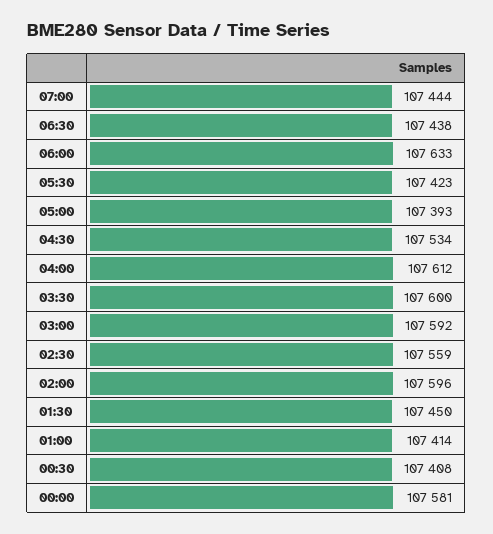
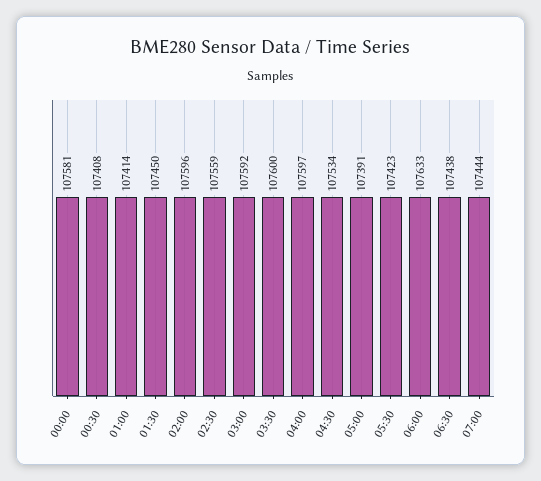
  {
    "07:00": 107444,
    "06:30": 107438,
    "06:00": 107633,
    "05:30": 107423,
-   "05:00": 107393,
+   "05:00": 107391,
    "04:30": 107534,
-   "04:00": 107612,
+   "04:00": 107597,
    "03:30": 107600,
    "03:00": 107592,
    "02:30": 107559,
    "02:00": 107596,
    "01:30": 107450,
    "01:00": 107414,
    "00:30": 107408,
    "00:00": 107581
  }

